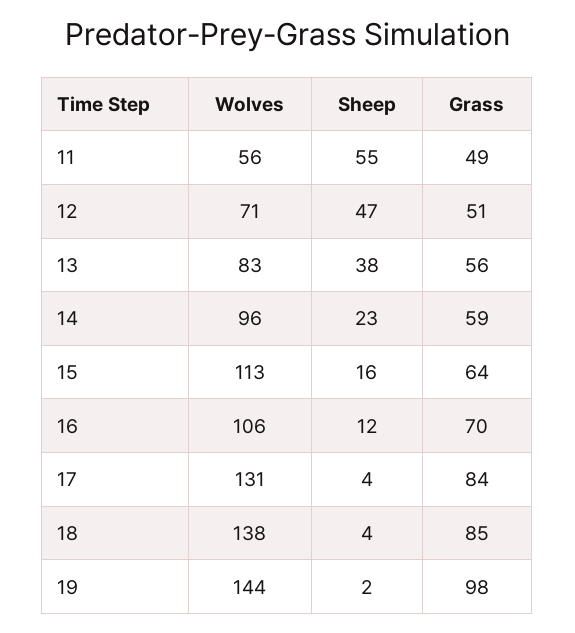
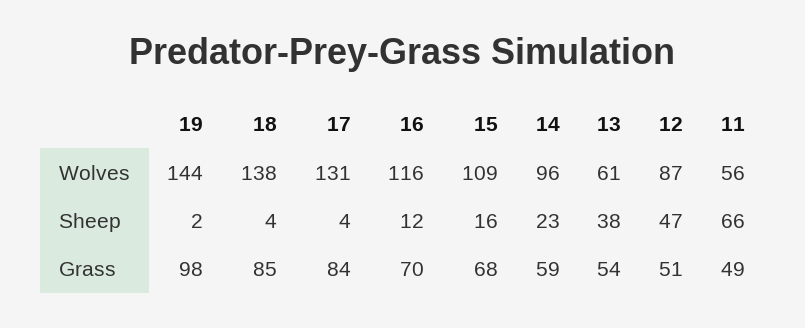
  {
    "Wolves": {
      "11": 56,
-     "12": 71,
+     "12": 87,
-     "13": 83,
+     "13": 61,
      "14": 96,
-     "15": 113,
+     "15": 109,
-     "16": 106,
+     "16": 116,
      "17": 131,
      "18": 138,
      "19": 144
    },
    "Sheep": {
-     "11": 55,
+     "11": 66,
      "12": 47,
      "13": 38,
      "14": 23,
      "15": 16,
      "16": 12,
      "17": 4,
      "18": 4,
      "19": 2
    },
    "Grass": {
      "11": 49,
      "12": 51,
-     "13": 56,
+     "13": 54,
      "14": 59,
-     "15": 64,
+     "15": 68,
      "16": 70,
      "17": 84,
      "18": 85,
      "19": 98
    }
  }

